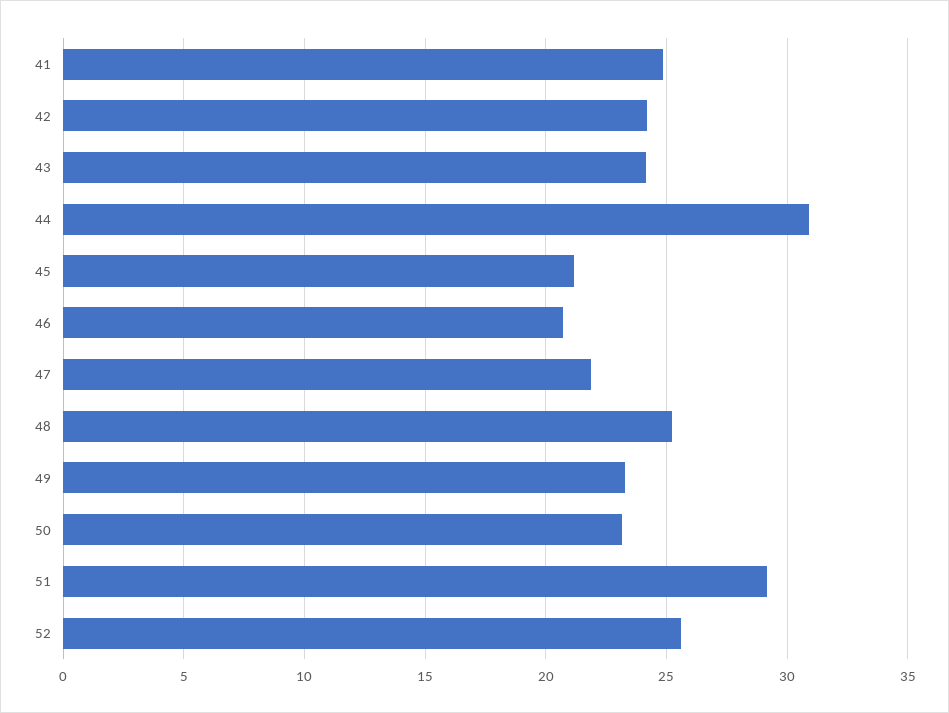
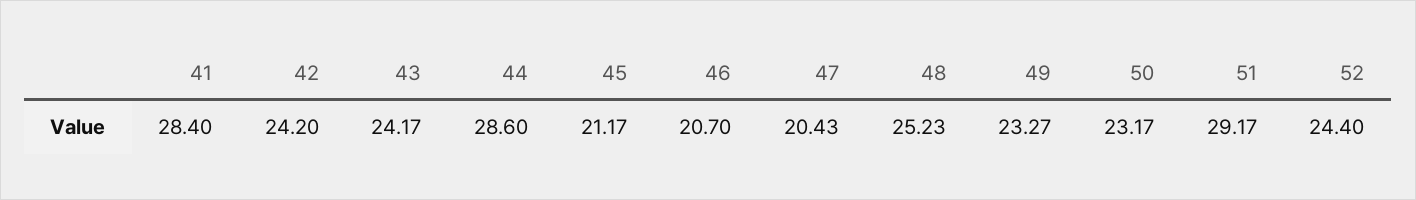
  {
-   "41": 25,
+   "41": 28.4,
    "42": 24.2,
    "43": 24.17,
-   "44": 31,
+   "44": 28.6,
    "45": 21.17,
    "46": 20.7,
-   "47": 22,
+   "47": 20.43,
    "48": 25.23,
    "49": 23.27,
    "50": 23.17,
    "51": 29.17,
-   "52": 25.5
+   "52": 24.4
  }

